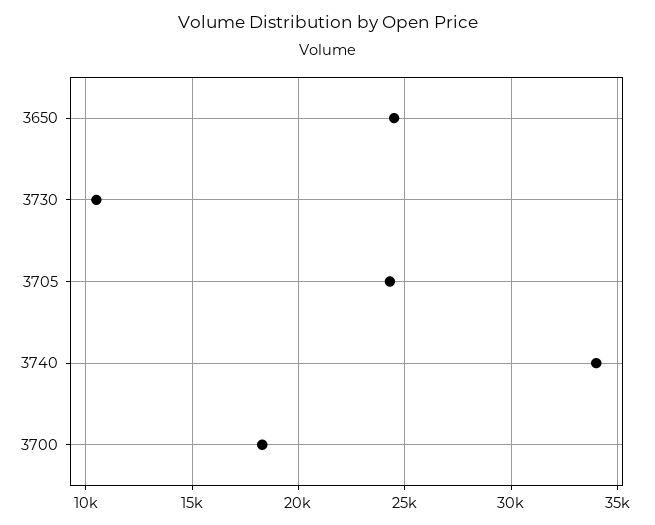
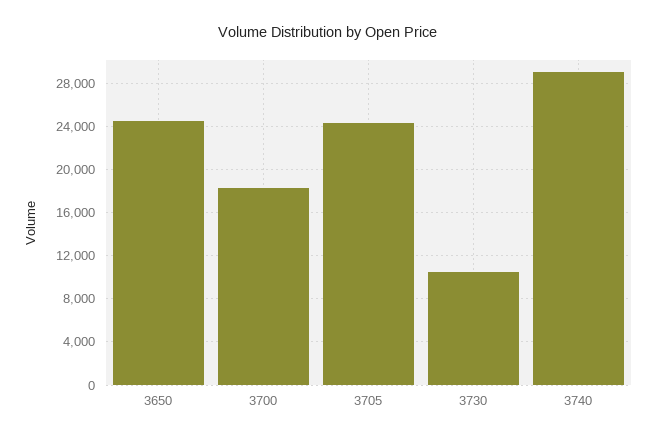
  {
    "3650": 24500,
    "3730": 10500,
    "3705": 24500,
-   "3740": 34000,
+   "3740": 29000,
    "3700": 18500
  }

